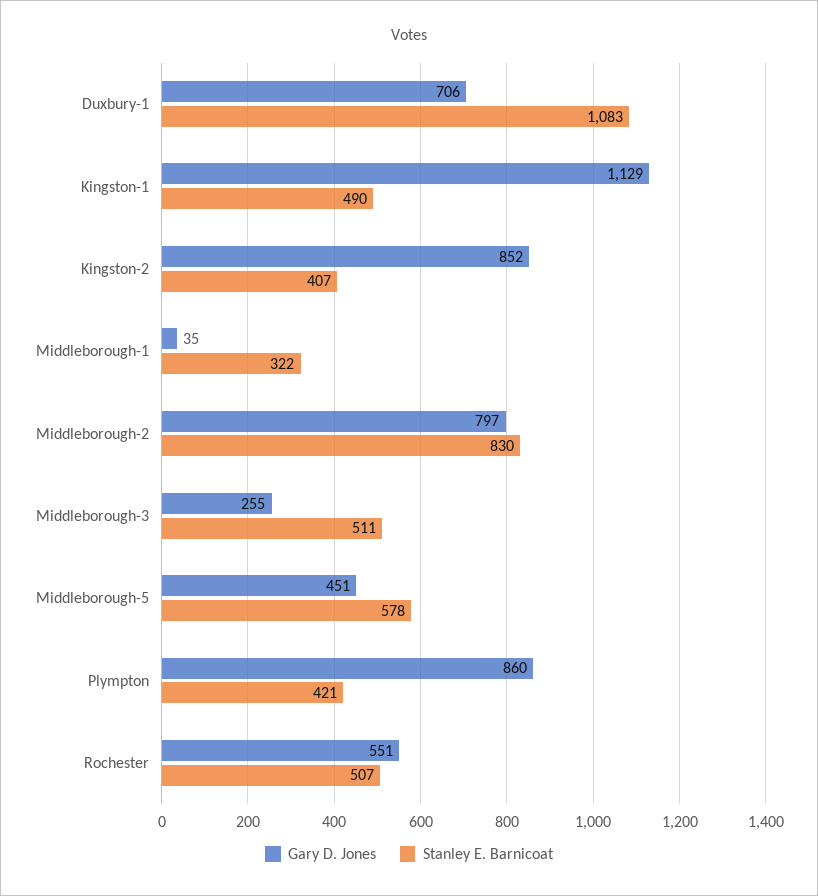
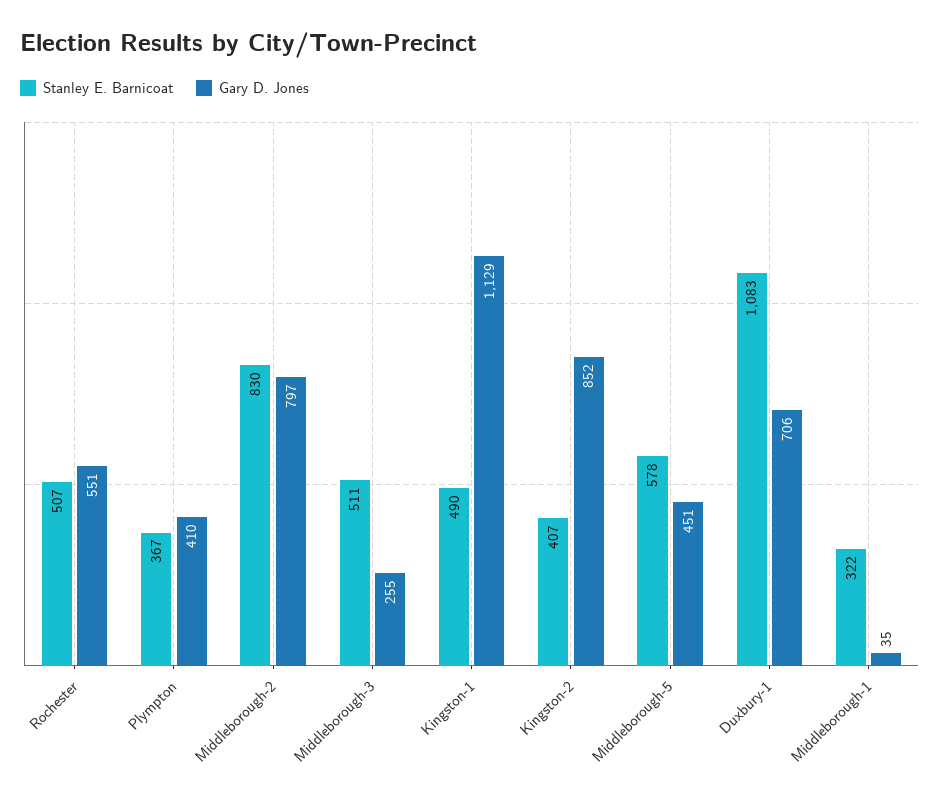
  {
    "Gary D. Jones": {
      "Duxbury-1": 706,
      "Kingston-1": 1129,
      "Kingston-2": 852,
      "Middleborough-1": 35,
      "Middleborough-2": 797,
      "Middleborough-3": 255,
      "Middleborough-5": 451,
-     "Plympton": 860,
+     "Plympton": 410,
      "Rochester": 551
    },
    "Stanley E. Barnicoat": {
      "Duxbury-1": 1083,
      "Kingston-1": 490,
      "Kingston-2": 407,
      "Middleborough-1": 322,
      "Middleborough-2": 830,
      "Middleborough-3": 511,
      "Middleborough-5": 578,
-     "Plympton": 421,
+     "Plympton": 367,
      "Rochester": 507
    }
  }

